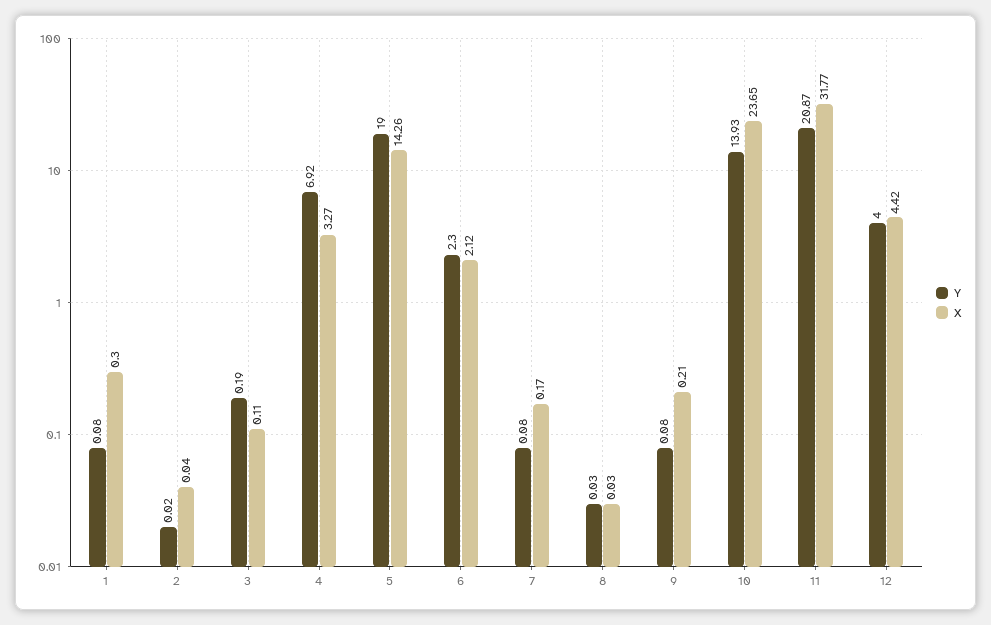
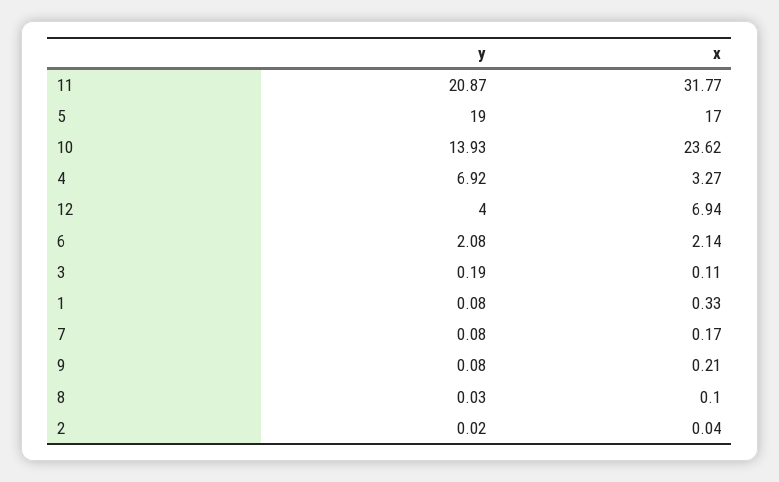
  {
    "Y": {
      "1": 0.08,
      "2": 0.02,
      "3": 0.19,
      "4": 6.92,
      "5": 19,
-     "6": 2.3,
+     "6": 2.08,
      "7": 0.08,
      "8": 0.03,
      "9": 0.08,
      "10": 13.93,
      "11": 20.87,
      "12": 4
    },
    "X": {
-     "1": 0.3,
+     "1": 0.33,
      "2": 0.04,
      "3": 0.11,
      "4": 3.27,
-     "5": 14.26,
+     "5": 17,
-     "6": 2.12,
+     "6": 2.14,
      "7": 0.17,
-     "8": 0.03,
+     "8": 0.1,
      "9": 0.21,
-     "10": 23.65,
+     "10": 23.62,
      "11": 31.77,
-     "12": 4.42
+     "12": 6.94
    }
  }

